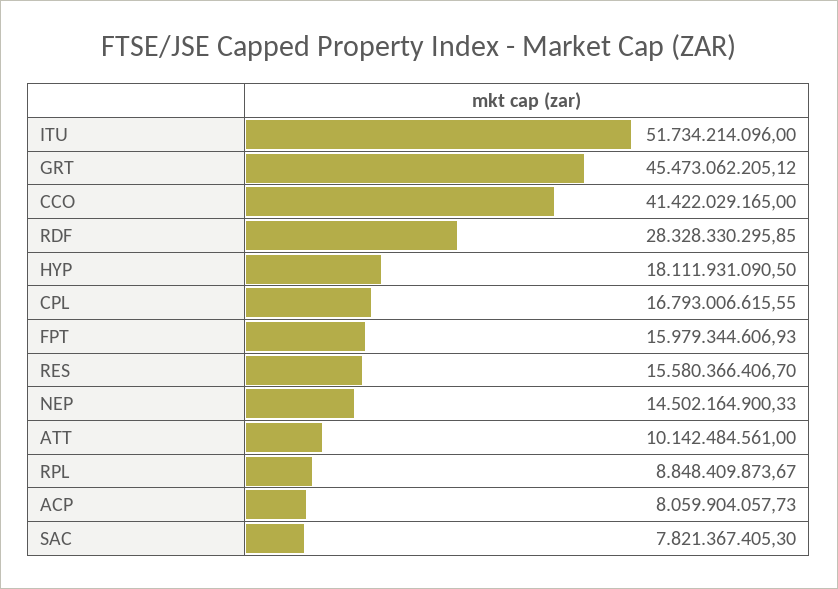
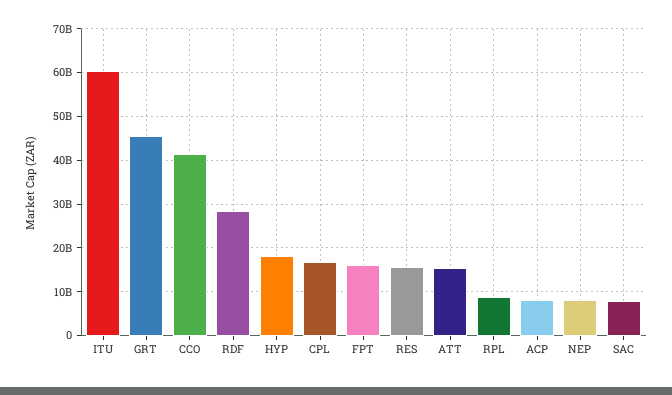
  {
-   "ITU": 51734214096,
+   "ITU": 60000000000,
    "GRT": 45473062205.12,
    "CCO": 41422029165,
    "RDF": 28328330295.85,
    "HYP": 18111931090.5,
    "CPL": 16793006615.55,
    "FPT": 15979344606.93,
    "RES": 15580366406.7,
-   "NEP": 14502164900.33,
+   "NEP": 8000000000,
-   "ATT": 10142484561,
+   "ATT": 16000000000,
    "RPL": 8848409873.67,
    "ACP": 8059904057.73,
    "SAC": 7821367405.3
  }

